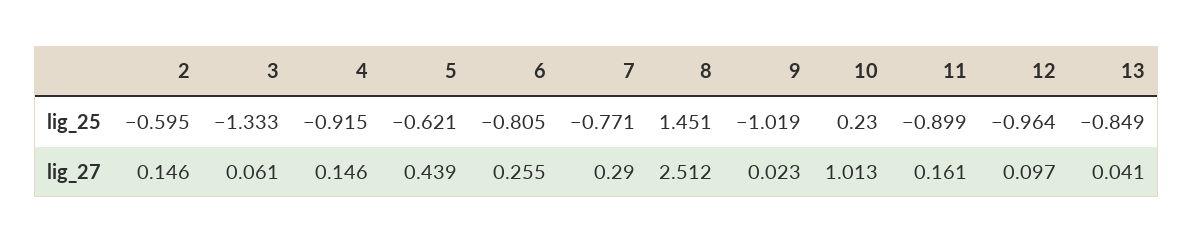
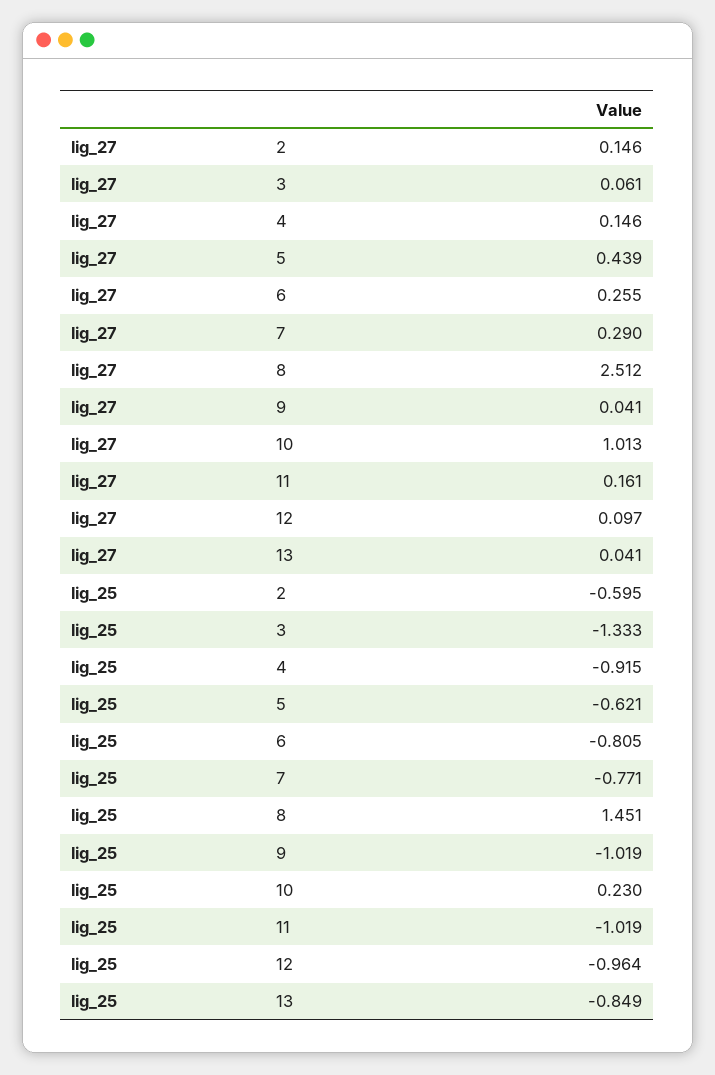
  {
    "2": {
      "lig_25": -0.595,
      "lig_27": 0.146
    },
    "3": {
      "lig_25": -1.333,
      "lig_27": 0.061
    },
    "4": {
      "lig_25": -0.915,
      "lig_27": 0.146
    },
    "5": {
      "lig_25": -0.621,
      "lig_27": 0.439
    },
    "6": {
      "lig_25": -0.805,
      "lig_27": 0.255
    },
    "7": {
      "lig_25": -0.771,
      "lig_27": 0.29
    },
    "8": {
      "lig_25": 1.451,
      "lig_27": 2.512
    },
    "9": {
      "lig_25": -1.019,
-     "lig_27": 0.023
+     "lig_27": 0.041
    },
    "10": {
      "lig_25": 0.23,
      "lig_27": 1.013
    },
    "11": {
-     "lig_25": -0.899,
+     "lig_25": -1.019,
      "lig_27": 0.161
    },
    "12": {
      "lig_25": -0.964,
      "lig_27": 0.097
    },
    "13": {
      "lig_25": -0.849,
      "lig_27": 0.041
    }
  }

